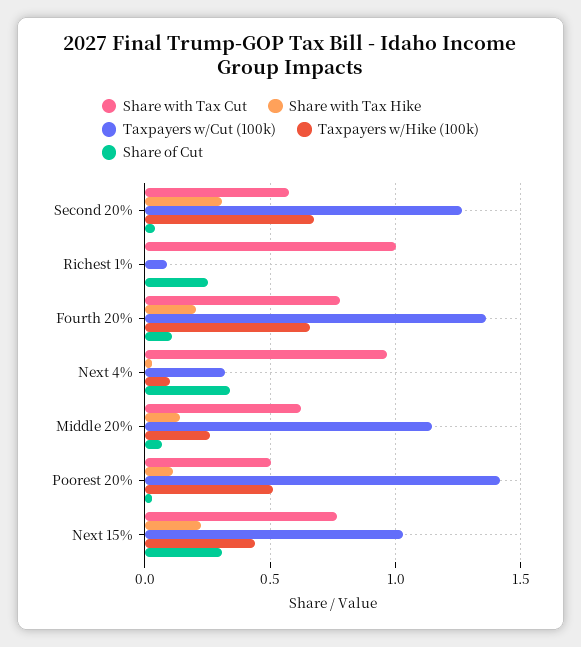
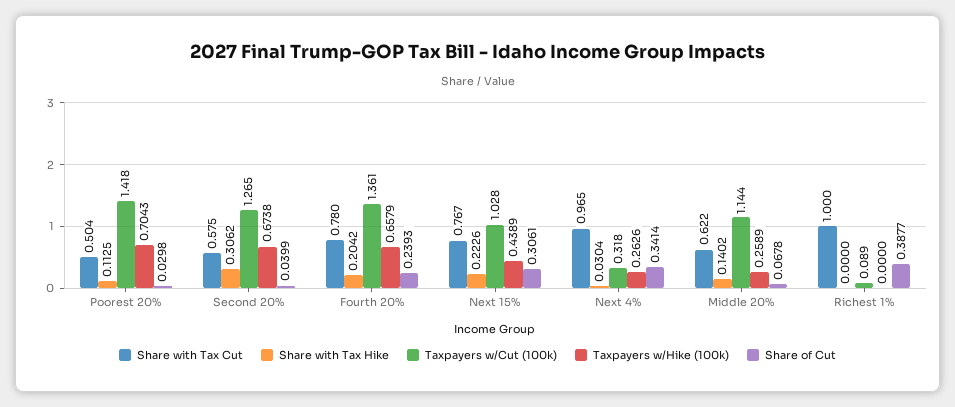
  {
    "Share with Tax Cut": {
      "Second 20%": 0.575,
      "Richest 1%": 1,
      "Fourth 20%": 0.78,
      "Next 4%": 0.965,
      "Middle 20%": 0.622,
      "Poorest 20%": 0.504,
      "Next 15%": 0.767
    },
    "Share with Tax Hike": {
      "Second 20%": 0.3062,
      "Richest 1%": 0,
      "Fourth 20%": 0.2042,
      "Next 4%": 0.0304,
      "Middle 20%": 0.1402,
      "Poorest 20%": 0.1125,
      "Next 15%": 0.2226
    },
    "Taxpayers w/Cut (100k)": {
      "Second 20%": 1.265,
      "Richest 1%": 0.089,
      "Fourth 20%": 1.361,
      "Next 4%": 0.318,
      "Middle 20%": 1.144,
      "Poorest 20%": 1.418,
      "Next 15%": 1.028
    },
    "Taxpayers w/Hike (100k)": {
      "Second 20%": 0.6738,
      "Richest 1%": 0,
      "Fourth 20%": 0.6579,
-     "Next 4%": 0.1,
+     "Next 4%": 0.2626,
      "Middle 20%": 0.2589,
-     "Poorest 20%": 0.5,
+     "Poorest 20%": 0.7043,
      "Next 15%": 0.4389
    },
    "Share of Cut": {
      "Second 20%": 0.0399,
-     "Richest 1%": 0.25,
+     "Richest 1%": 0.3877,
-     "Fourth 20%": 0.1,
+     "Fourth 20%": 0.2393,
      "Next 4%": 0.3414,
      "Middle 20%": 0.0678,
      "Poorest 20%": 0.0298,
      "Next 15%": 0.3061
    }
  }

